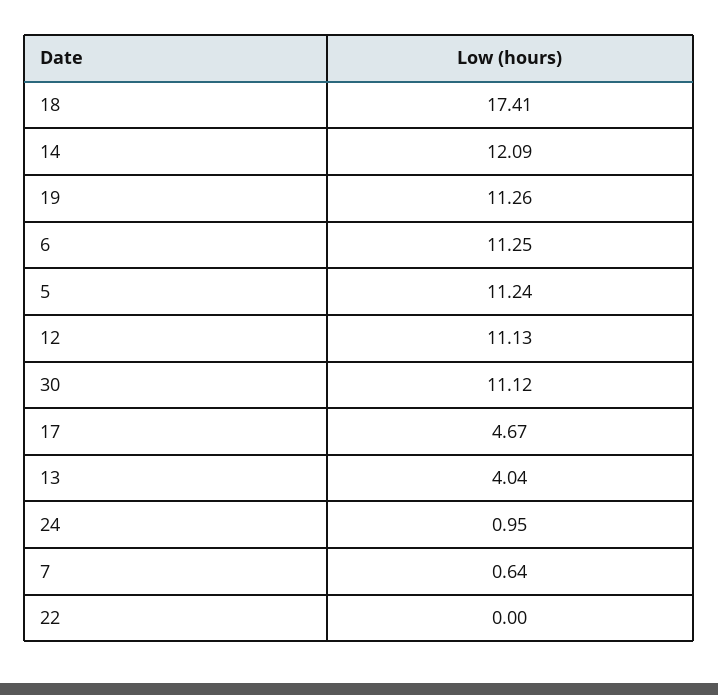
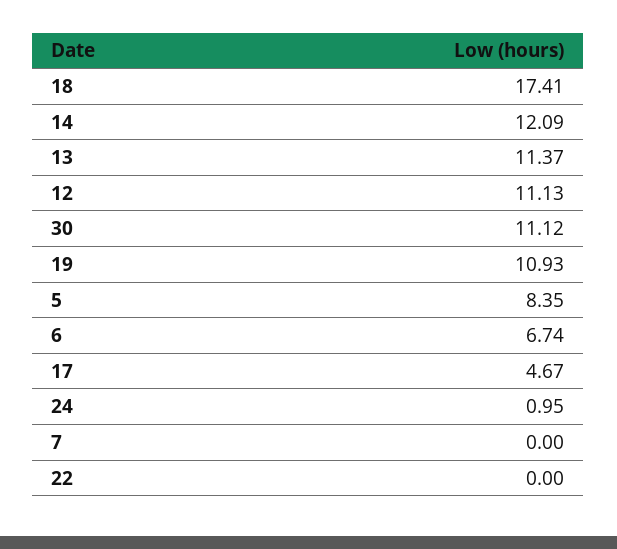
  {
    "18": 17.41,
    "14": 12.09,
-   "19": 11.26,
+   "19": 10.93,
-   "6": 11.25,
+   "6": 6.74,
-   "5": 11.24,
+   "5": 8.35,
    "12": 11.13,
    "30": 11.12,
    "17": 4.67,
-   "13": 4.04,
+   "13": 11.37,
    "24": 0.95,
-   "7": 0.64,
+   "7": 0,
    "22": 0
  }

